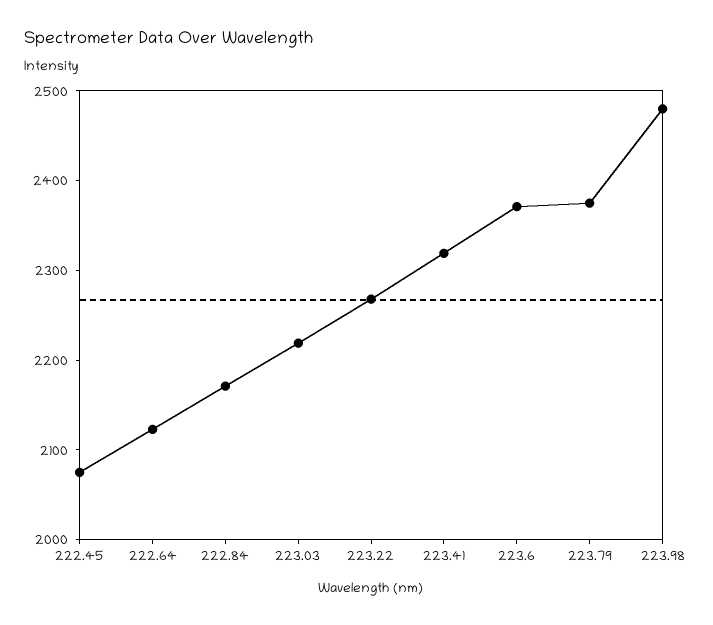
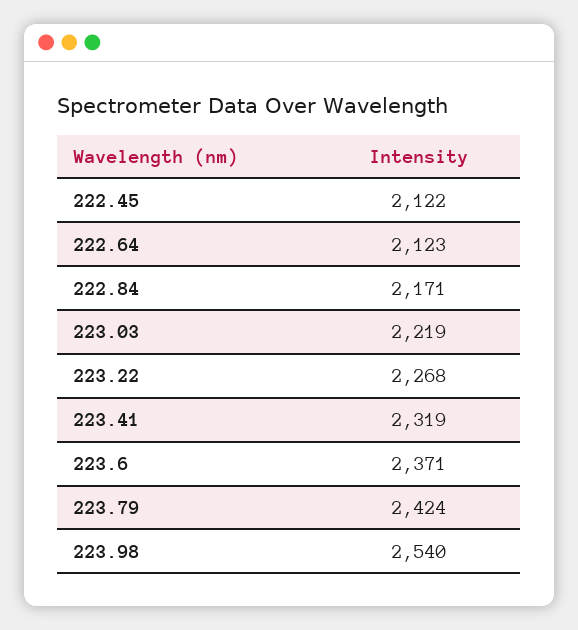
  {
-   "222.45": 2080,
+   "222.45": 2122,
    "222.64": 2123,
    "222.84": 2171,
    "223.03": 2219,
    "223.22": 2268,
    "223.41": 2319,
    "223.6": 2371,
-   "223.79": 2380,
+   "223.79": 2424,
-   "223.98": 2480
+   "223.98": 2540
  }

